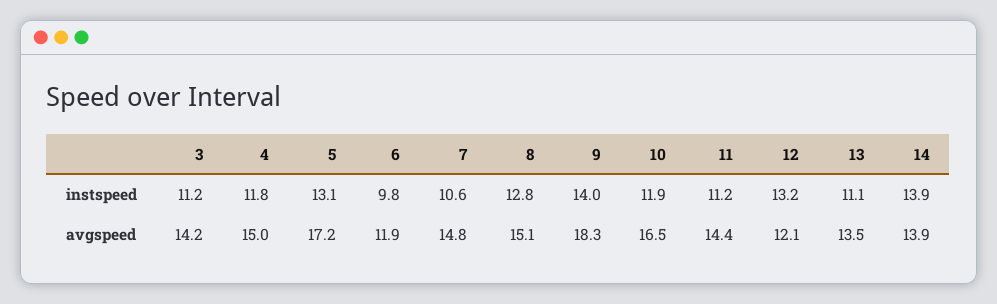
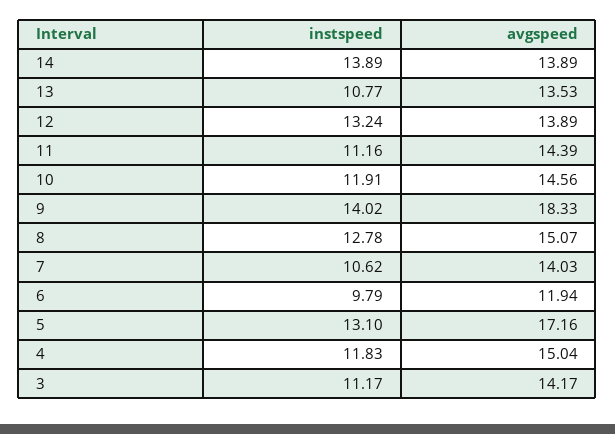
  {
    "3": {
      "instspeed": 11.17,
      "avgspeed": 14.17
    },
    "4": {
      "instspeed": 11.83,
      "avgspeed": 15.04
    },
    "5": {
      "instspeed": 13.1,
      "avgspeed": 17.16
    },
    "6": {
      "instspeed": 9.79,
      "avgspeed": 11.94
    },
    "7": {
      "instspeed": 10.62,
-     "avgspeed": 14.8
+     "avgspeed": 14.03
    },
    "8": {
      "instspeed": 12.78,
      "avgspeed": 15.07
    },
    "9": {
      "instspeed": 14.02,
      "avgspeed": 18.33
    },
    "10": {
      "instspeed": 11.91,
-     "avgspeed": 16.5
+     "avgspeed": 14.56
    },
    "11": {
      "instspeed": 11.16,
      "avgspeed": 14.39
    },
    "12": {
      "instspeed": 13.24,
-     "avgspeed": 12.1
+     "avgspeed": 13.89
    },
    "13": {
-     "instspeed": 11.1,
+     "instspeed": 10.77,
      "avgspeed": 13.53
    },
    "14": {
      "instspeed": 13.89,
      "avgspeed": 13.89
    }
  }

